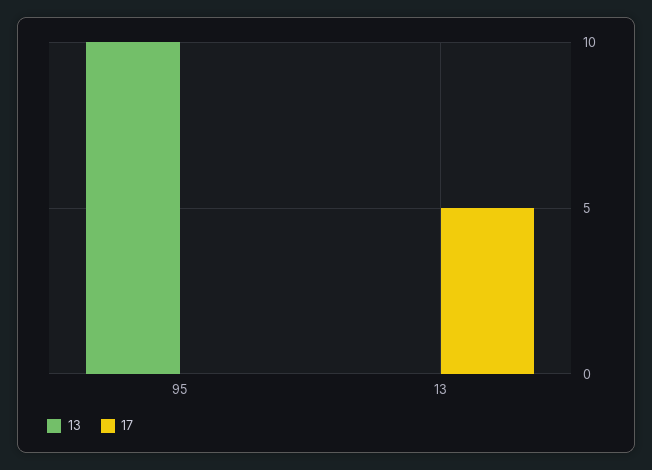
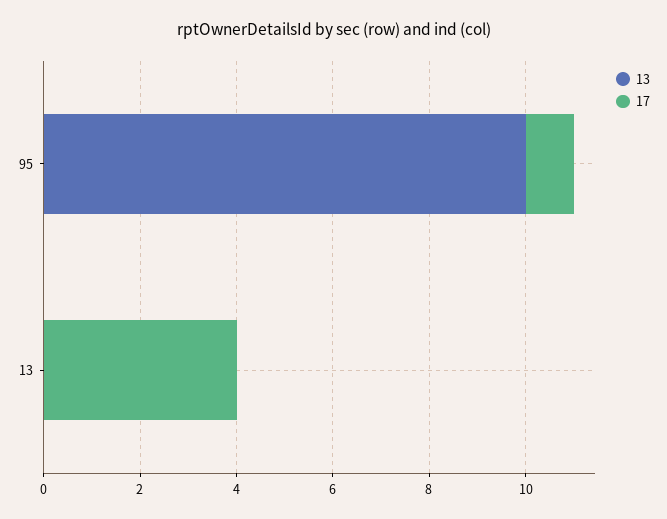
  {
    "13": {
      "95": 10,
      "13": 0
    },
    "17": {
-     "95": 0,
+     "95": 1,
-     "13": 5
+     "13": 4
    }
  }

